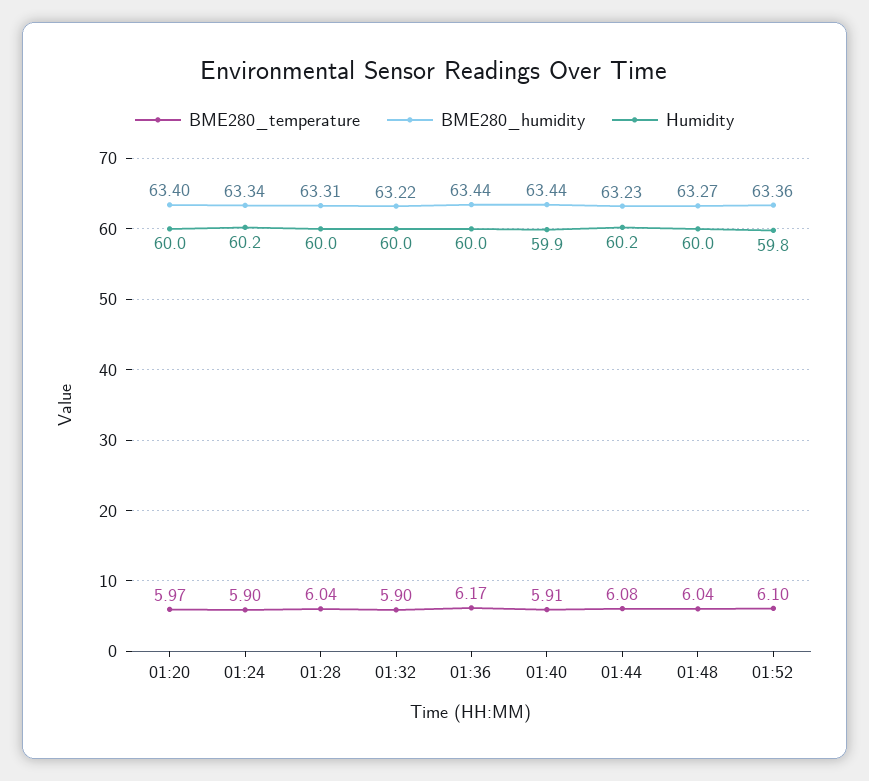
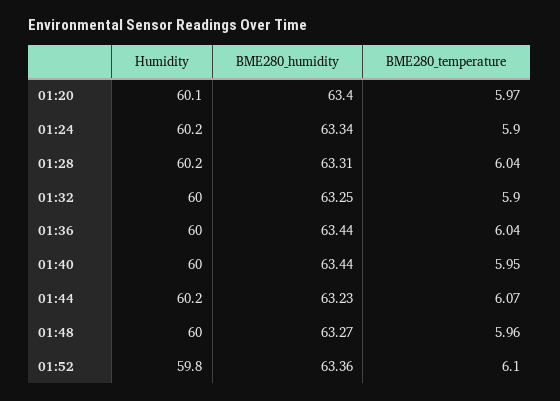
  {
    "BME280_temperature": {
      "01:20": 5.97,
      "01:24": 5.9,
      "01:28": 6.04,
      "01:32": 5.9,
-     "01:36": 6.17,
+     "01:36": 6.04,
-     "01:40": 5.91,
+     "01:40": 5.95,
-     "01:44": 6.08,
+     "01:44": 6.07,
-     "01:48": 6.04,
+     "01:48": 5.96,
      "01:52": 6.1
    },
    "BME280_humidity": {
      "01:20": 63.4,
      "01:24": 63.34,
      "01:28": 63.31,
-     "01:32": 63.22,
+     "01:32": 63.25,
      "01:36": 63.44,
      "01:40": 63.44,
      "01:44": 63.23,
      "01:48": 63.27,
      "01:52": 63.36
    },
    "Humidity": {
-     "01:20": 60,
+     "01:20": 60.1,
      "01:24": 60.2,
-     "01:28": 60,
+     "01:28": 60.2,
      "01:32": 60,
      "01:36": 60,
-     "01:40": 59.9,
+     "01:40": 60,
      "01:44": 60.2,
      "01:48": 60,
      "01:52": 59.8
    }
  }

